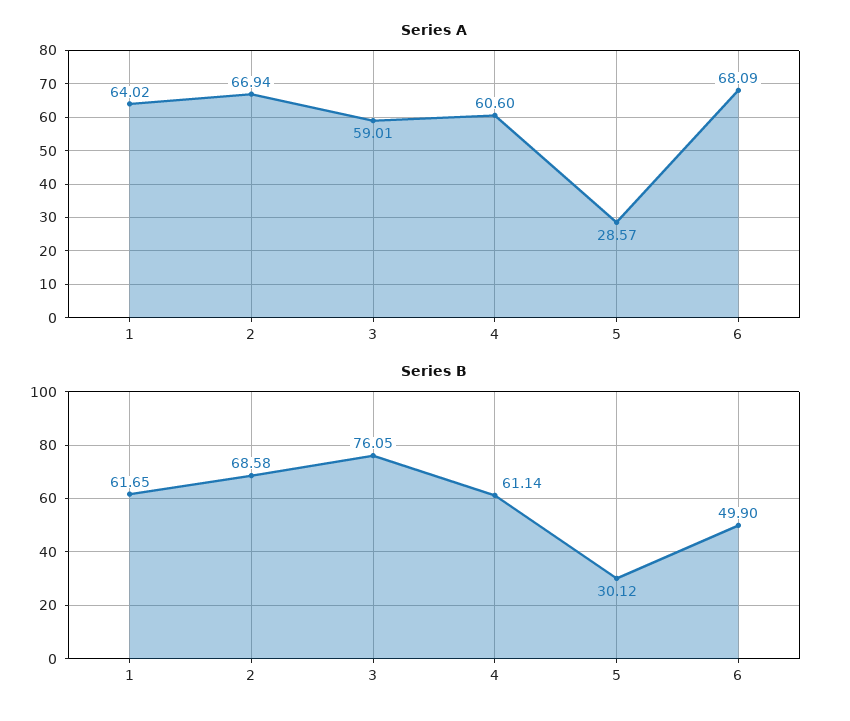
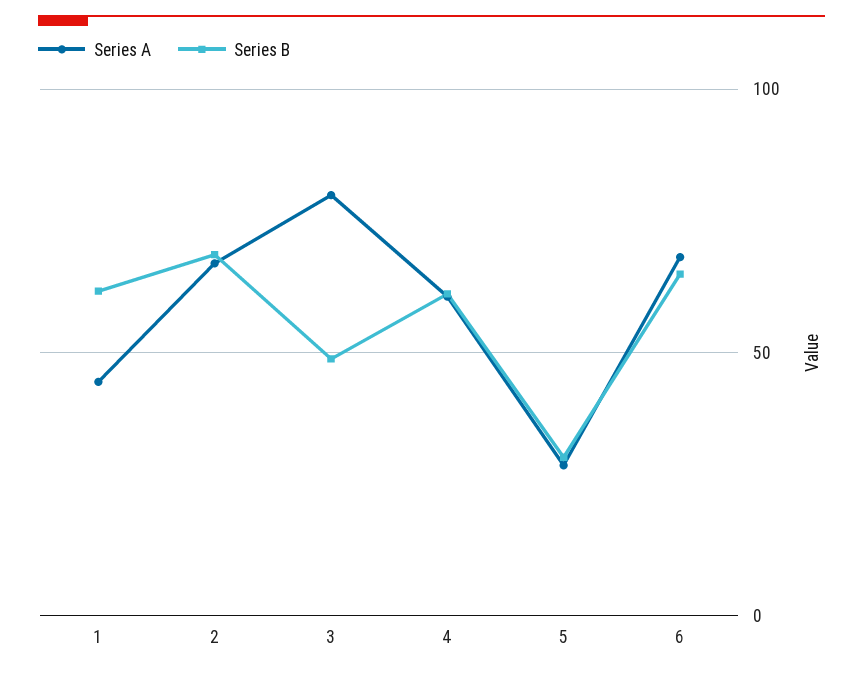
  {
    "Series A": {
-     "1": 64.02,
+     "1": 45,
      "2": 66.94,
-     "3": 59.01,
+     "3": 80,
      "4": 60.6,
      "5": 28.57,
      "6": 68.09
    },
    "Series B": {
      "1": 61.65,
      "2": 68.58,
-     "3": 76.05,
+     "3": 50,
      "4": 61.14,
      "5": 30.12,
-     "6": 49.9
+     "6": 65
    }
  }

